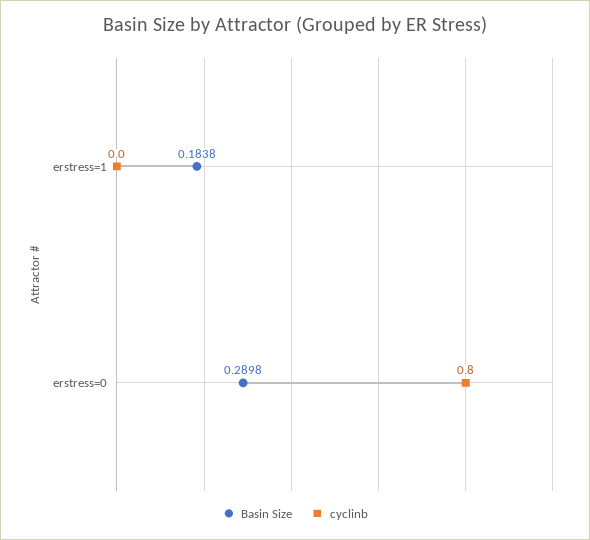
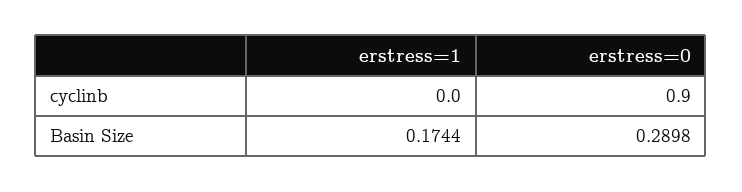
  {
    "Basin Size": {
-     "erstress=1": 0.1838,
+     "erstress=1": 0.1744,
      "erstress=0": 0.2898
    },
    "cyclinb": {
      "erstress=1": 0,
-     "erstress=0": 0.8
+     "erstress=0": 0.9
    }
  }

